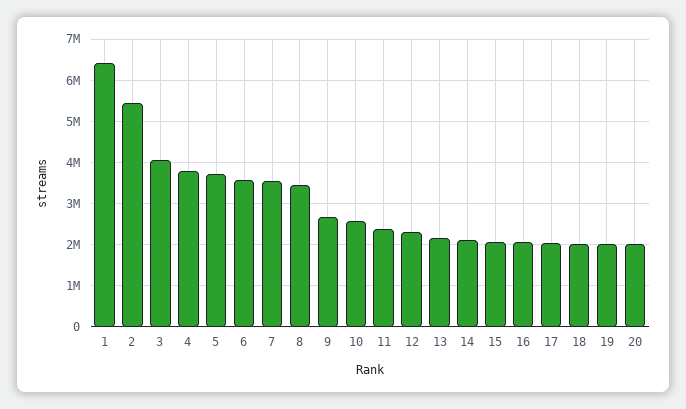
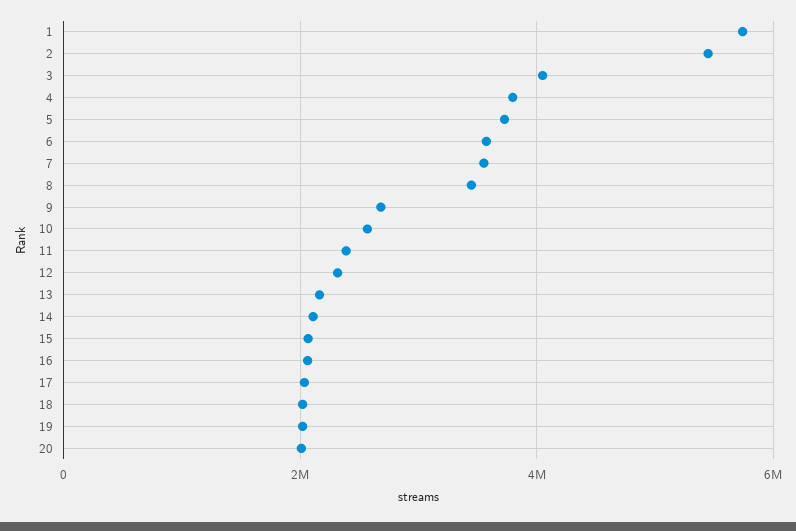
  {
-   "1": 6400000,
+   "1": 5800000,
    "2": 5400000,
    "3": 4000000,
    "4": 3800000,
    "5": 3800000,
    "6": 3600000,
    "7": 3600000,
    "8": 3400000,
    "9": 2600000,
    "10": 2600000,
    "11": 2400000,
    "12": 2400000,
    "13": 2200000,
    "14": 2200000,
    "15": 2000000,
    "16": 2000000,
    "17": 2000000,
    "18": 2000000,
    "19": 2000000,
    "20": 2000000
  }

